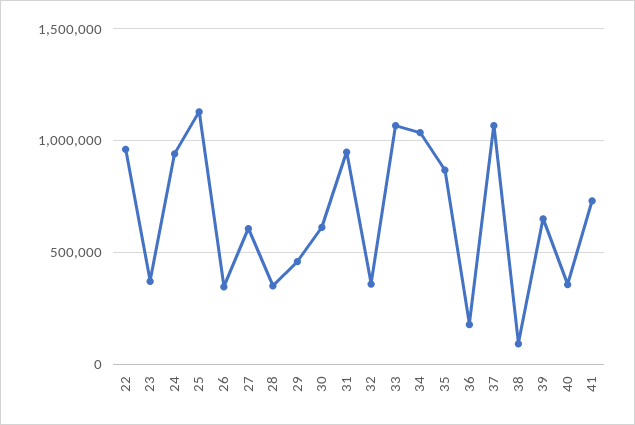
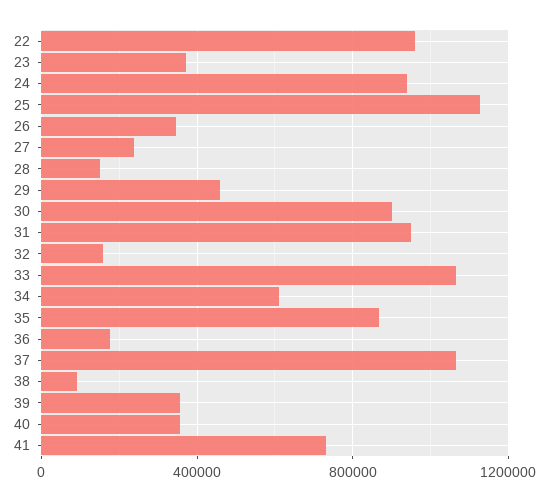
  {
    "22": 950000,
    "23": 350000,
    "24": 950000,
    "25": 1150000,
    "26": 350000,
-   "27": 600000,
+   "27": 250000,
-   "28": 350000,
+   "28": 150000,
    "29": 450000,
-   "30": 600000,
+   "30": 900000,
    "31": 950000,
-   "32": 350000,
+   "32": 150000,
    "33": 1050000,
-   "34": 1050000,
+   "34": 600000,
    "35": 850000,
    "36": 200000,
    "37": 1050000,
    "38": 100000,
-   "39": 650000,
+   "39": 350000,
    "40": 350000,
    "41": 750000
  }

